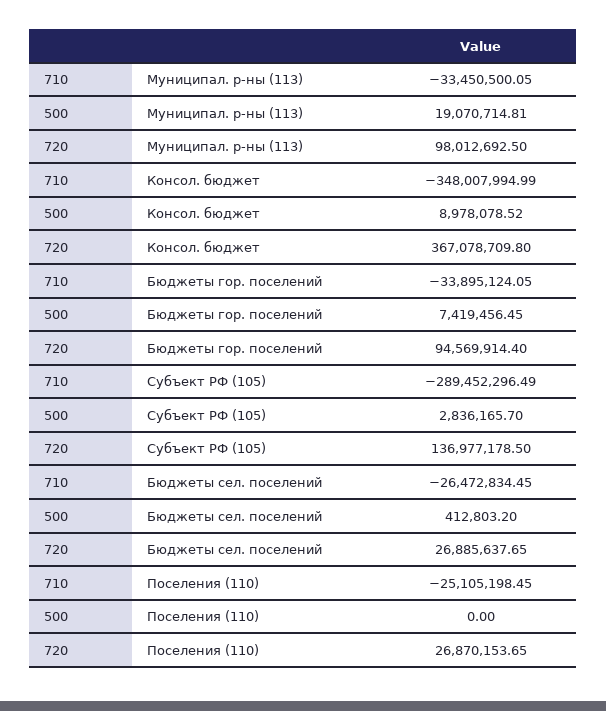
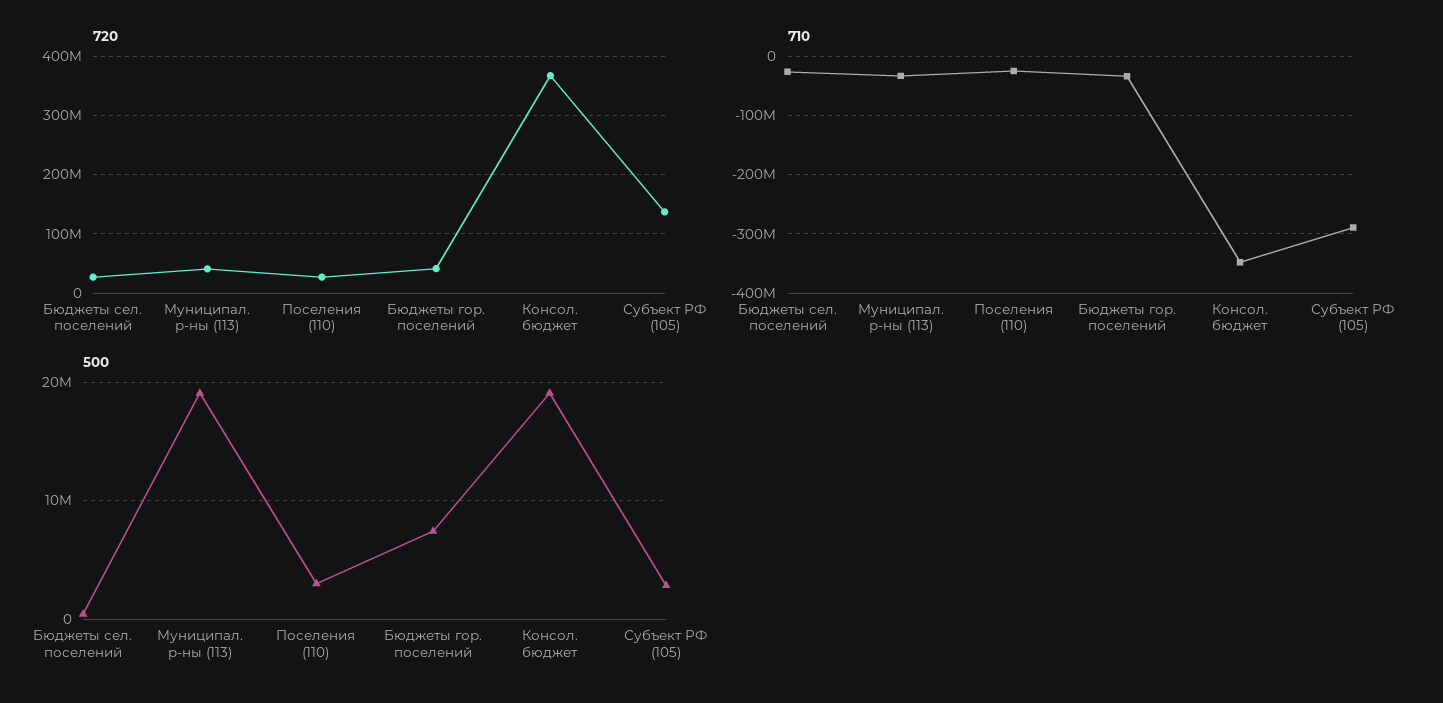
  {
    "710": {
      "Муниципал. р-ны (113)": -33450500.05,
      "Консол. бюджет": -348007994.99,
      "Бюджеты гор. поселений": -33895124.05,
      "Субъект РФ (105)": -289452296.49,
      "Бюджеты сел. поселений": -26472834.45,
      "Поселения (110)": -25105198.45
    },
    "500": {
      "Муниципал. р-ны (113)": 19070714.81,
-     "Консол. бюджет": 8978078.52,
+     "Консол. бюджет": 19000000,
      "Бюджеты гор. поселений": 7419456.45,
      "Субъект РФ (105)": 2836165.7,
      "Бюджеты сел. поселений": 412803.2,
-     "Поселения (110)": 0
+     "Поселения (110)": 3000000
    },
    "720": {
-     "Муниципал. р-ны (113)": 98012692.5,
+     "Муниципал. р-ны (113)": 40000000,
      "Консол. бюджет": 367078709.8,
-     "Бюджеты гор. поселений": 94569914.4,
+     "Бюджеты гор. поселений": 40000000,
      "Субъект РФ (105)": 136977178.5,
      "Бюджеты сел. поселений": 26885637.65,
      "Поселения (110)": 26870153.65
    }
  }

